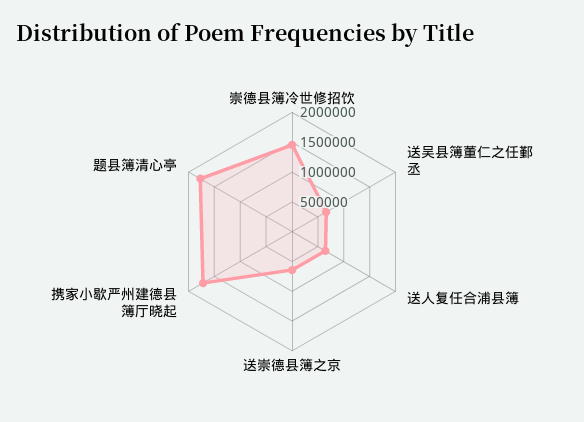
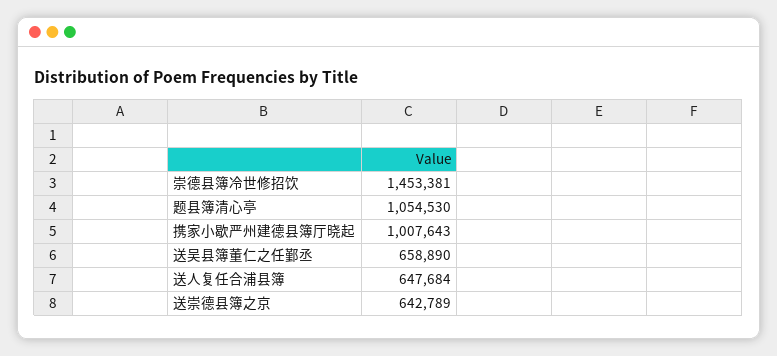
  {
    "崇德县簿冷世修招饮": 1453381,
    "送吴县簿董仁之任鄞丞": 658890,
    "送人复任合浦县簿": 647684,
    "送崇德县簿之京": 642789,
-   "携家小歇严州建德县簿厅晓起": 1750000,
+   "携家小歇严州建德县簿厅晓起": 1007643,
-   "题县簿清心亭": 1750000
+   "题县簿清心亭": 1054530
  }

